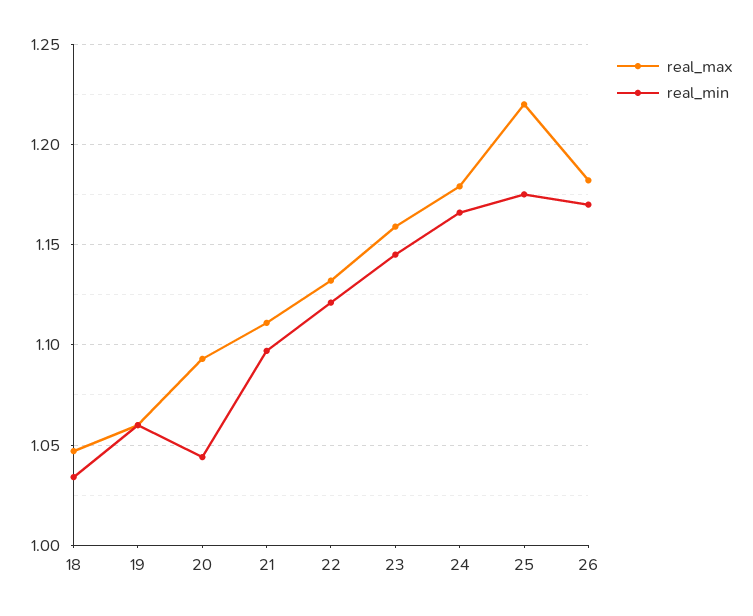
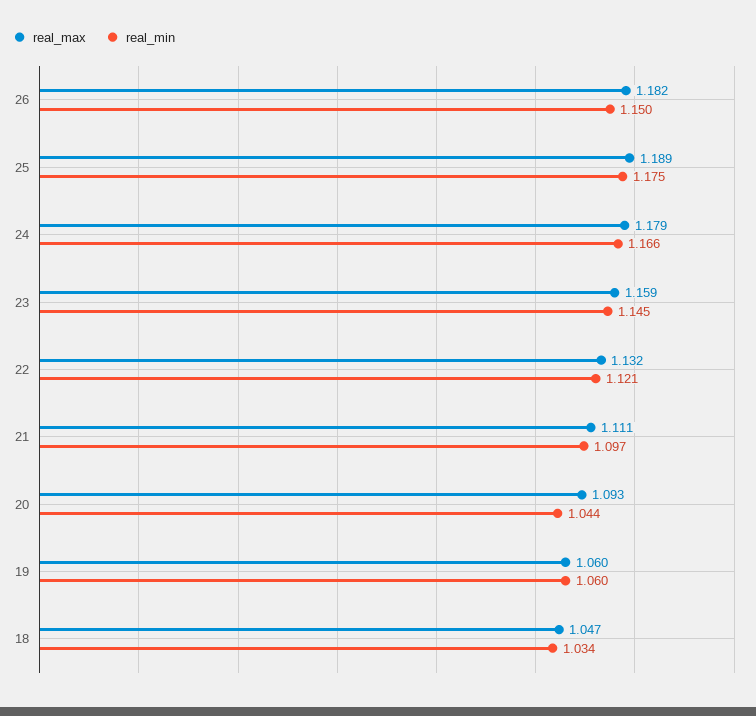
  {
    "real_max": {
      "18": 1.047,
      "19": 1.06,
      "20": 1.093,
      "21": 1.111,
      "22": 1.132,
      "23": 1.159,
      "24": 1.179,
-     "25": 1.22,
+     "25": 1.189,
      "26": 1.182
    },
    "real_min": {
      "18": 1.034,
      "19": 1.06,
      "20": 1.044,
      "21": 1.097,
      "22": 1.121,
      "23": 1.145,
      "24": 1.166,
      "25": 1.175,
-     "26": 1.17
+     "26": 1.15
    }
  }

